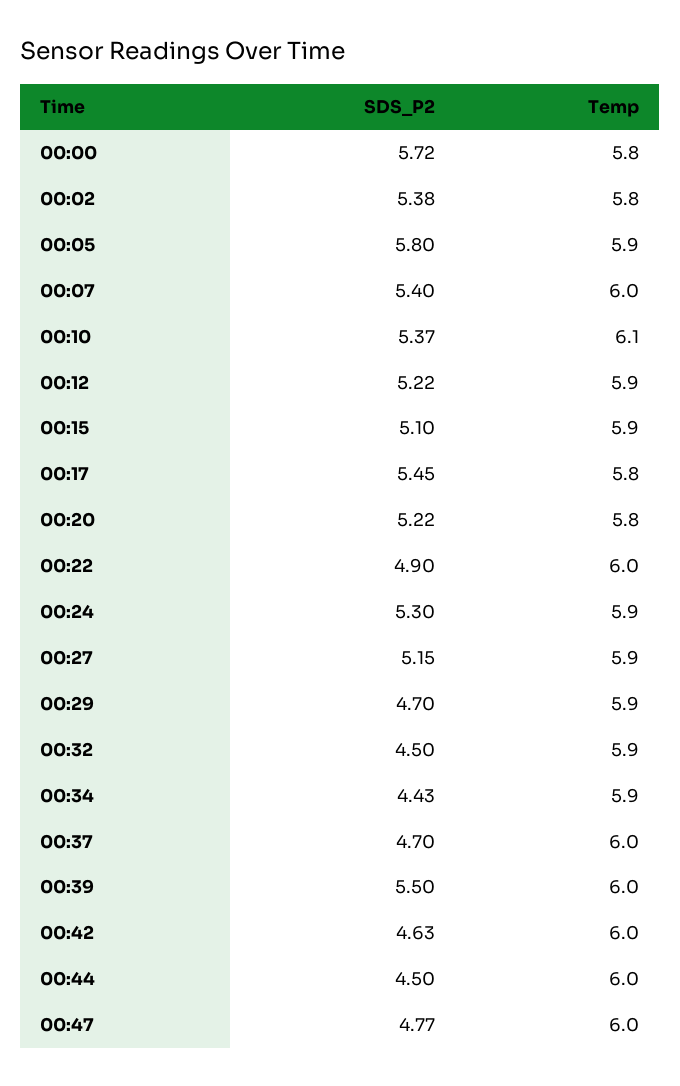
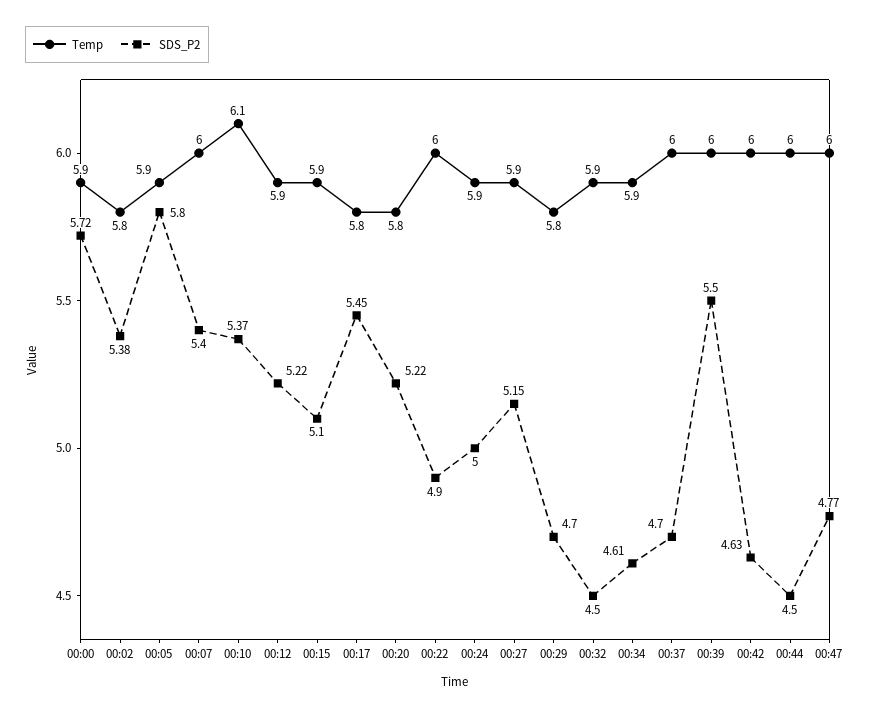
  {
    "SDS_P2": {
      "00:00": 5.72,
      "00:02": 5.38,
      "00:05": 5.8,
      "00:07": 5.4,
      "00:10": 5.37,
      "00:12": 5.22,
      "00:15": 5.1,
      "00:17": 5.45,
      "00:20": 5.22,
      "00:22": 4.9,
-     "00:24": 5.3,
+     "00:24": 5,
      "00:27": 5.15,
      "00:29": 4.7,
      "00:32": 4.5,
-     "00:34": 4.43,
+     "00:34": 4.61,
      "00:37": 4.7,
      "00:39": 5.5,
      "00:42": 4.63,
      "00:44": 4.5,
      "00:47": 4.77
    },
    "Temp": {
-     "00:00": 5.8,
+     "00:00": 5.9,
      "00:02": 5.8,
      "00:05": 5.9,
      "00:07": 6,
      "00:10": 6.1,
      "00:12": 5.9,
      "00:15": 5.9,
      "00:17": 5.8,
      "00:20": 5.8,
      "00:22": 6,
      "00:24": 5.9,
      "00:27": 5.9,
-     "00:29": 5.9,
+     "00:29": 5.8,
      "00:32": 5.9,
      "00:34": 5.9,
      "00:37": 6,
      "00:39": 6,
      "00:42": 6,
      "00:44": 6,
      "00:47": 6
    }
  }

